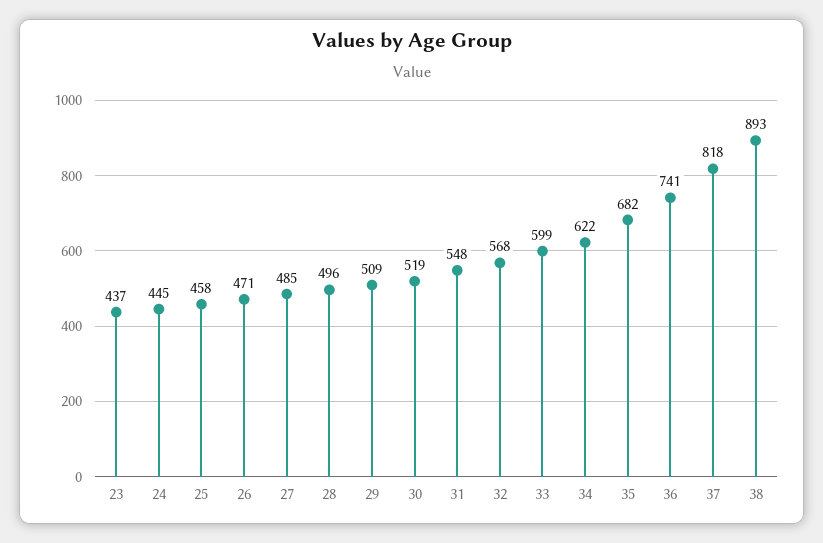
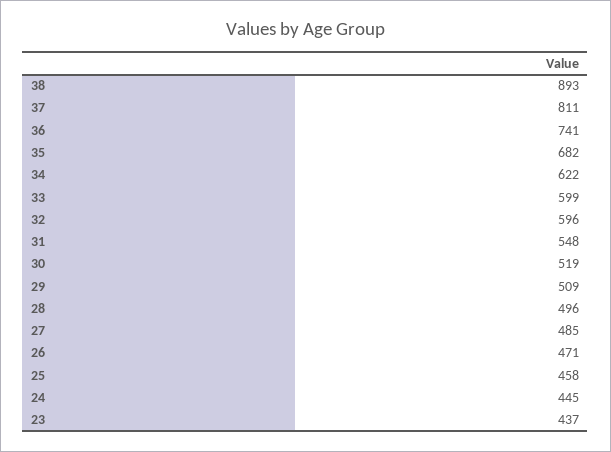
  {
    "23": 437,
    "24": 445,
    "25": 458,
    "26": 471,
    "27": 485,
    "28": 496,
    "29": 509,
    "30": 519,
    "31": 548,
-   "32": 568,
+   "32": 596,
    "33": 599,
    "34": 622,
    "35": 682,
    "36": 741,
-   "37": 818,
+   "37": 811,
    "38": 893
  }

